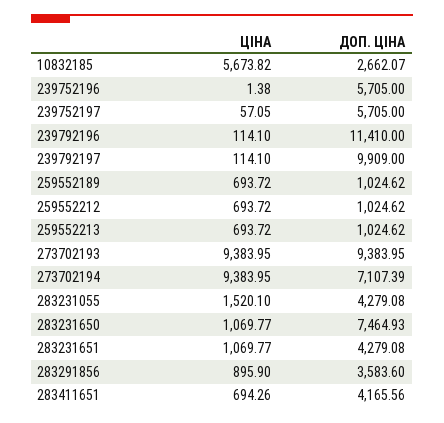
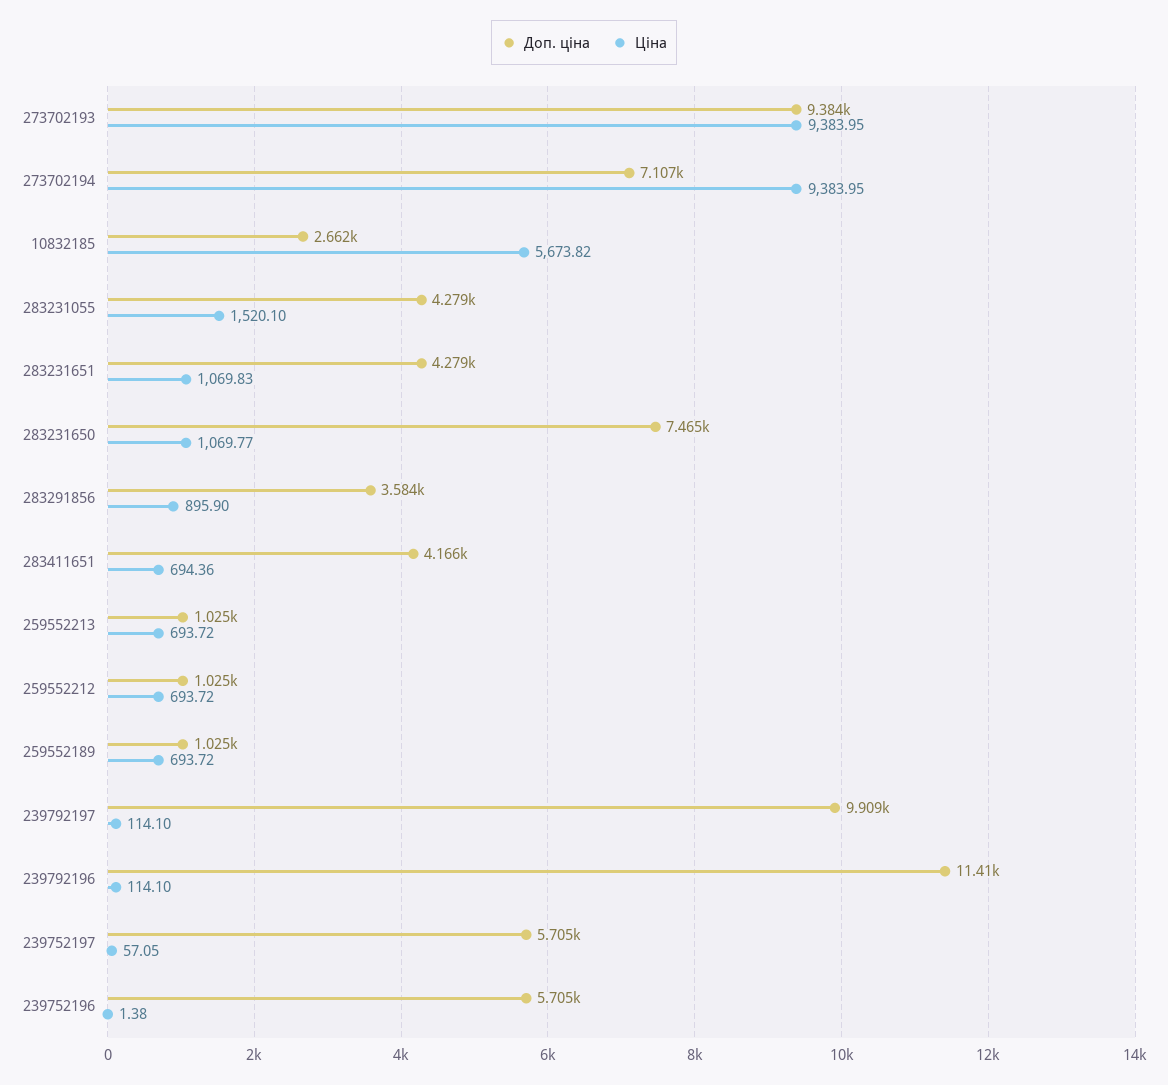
  {
    "ЦІНА": {
      "10832185": 5673.82,
      "239752196": 1.38,
      "239752197": 57.05,
      "239792196": 114.1,
      "239792197": 114.1,
      "259552189": 693.72,
      "259552212": 693.72,
      "259552213": 693.72,
      "273702193": 9383.95,
      "273702194": 9383.95,
      "283231055": 1520.1,
      "283231650": 1069.77,
-     "283231651": 1069.77,
+     "283231651": 1069.83,
      "283291856": 895.9,
-     "283411651": 694.26
+     "283411651": 694.36
    },
    "ДОП. ЦІНА": {
      "10832185": 2662.07,
      "239752196": 5705,
      "239752197": 5705,
      "239792196": 11410,
      "239792197": 9909,
      "259552189": 1024.62,
      "259552212": 1024.62,
      "259552213": 1024.62,
      "273702193": 9383.95,
      "273702194": 7107.39,
      "283231055": 4279.08,
      "283231650": 7464.93,
      "283231651": 4279.08,
      "283291856": 3583.6,
      "283411651": 4165.56
    }
  }

